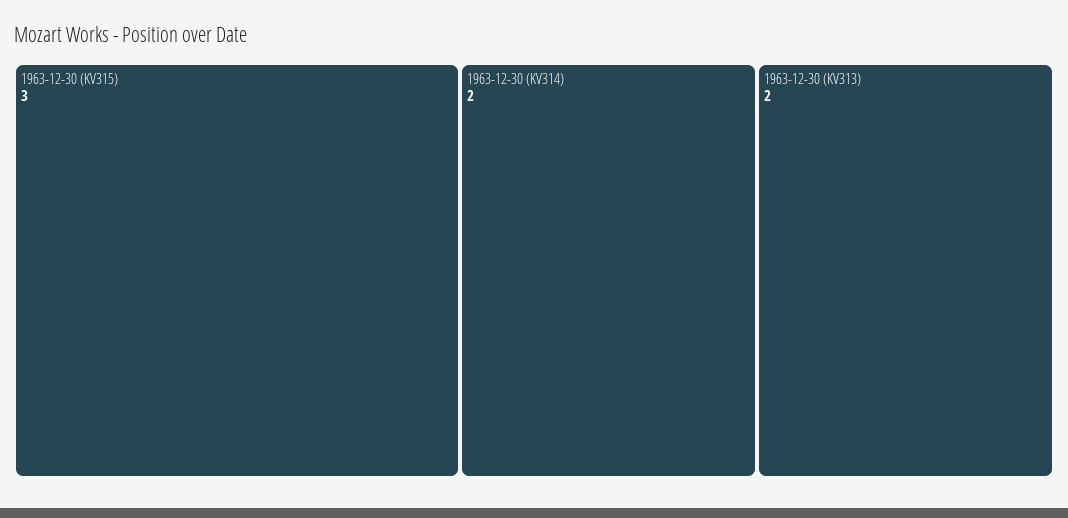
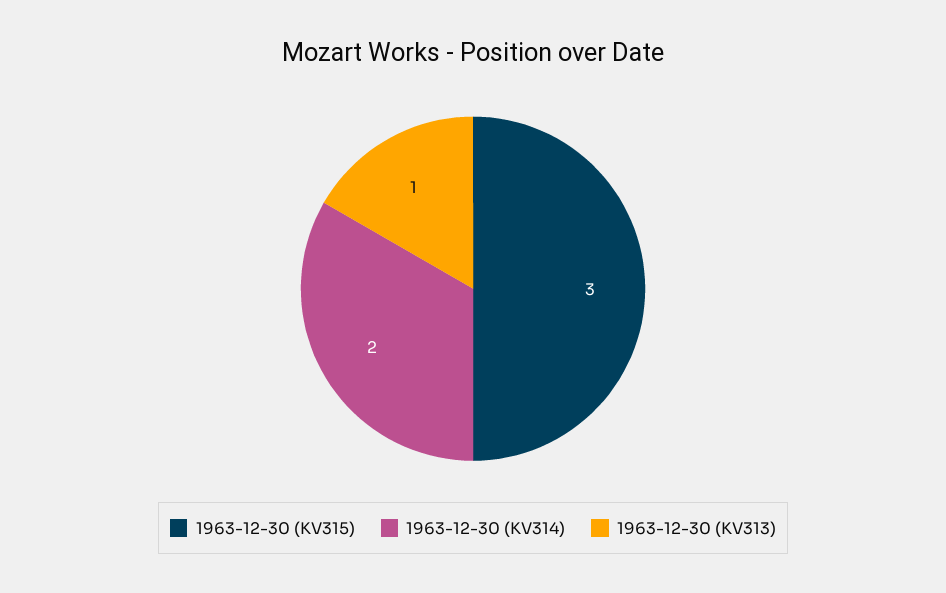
  {
    "1963-12-30 (KV315)": 3,
    "1963-12-30 (KV314)": 2,
-   "1963-12-30 (KV313)": 2
+   "1963-12-30 (KV313)": 1
  }

